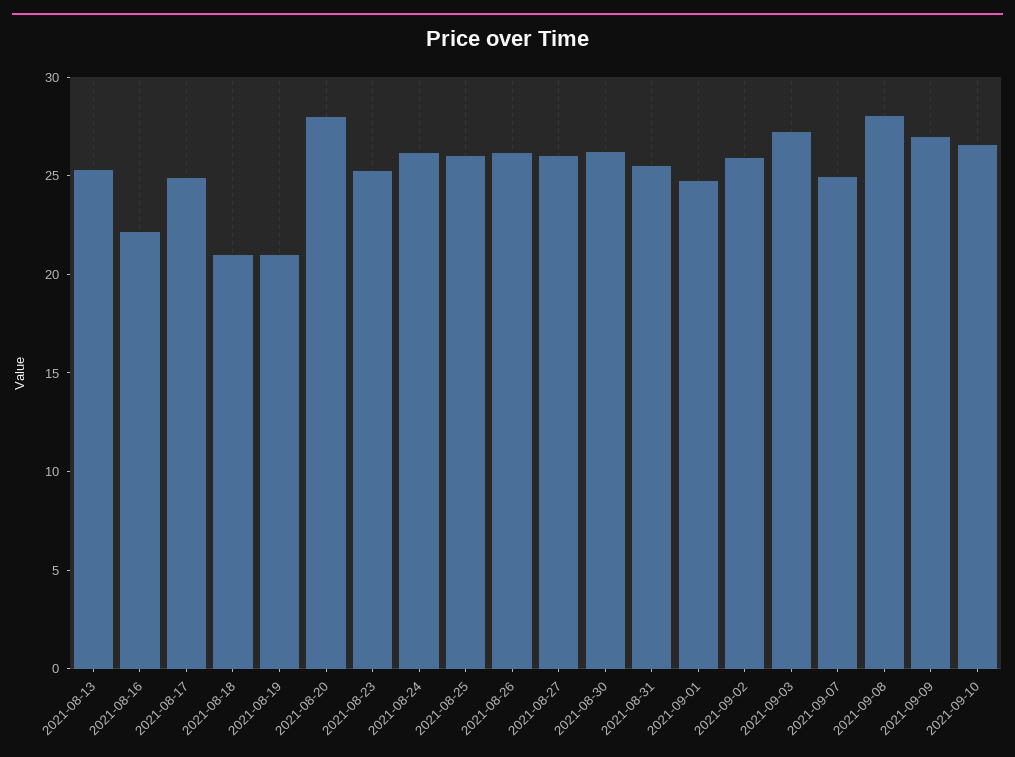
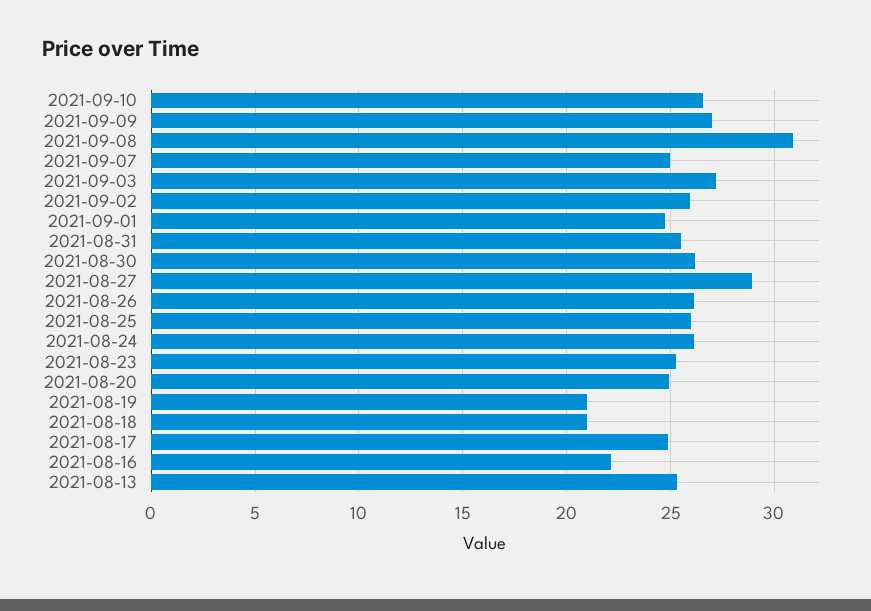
  {
    "2021-08-13": 25.5,
    "2021-08-16": 22,
    "2021-08-17": 25,
    "2021-08-18": 21,
    "2021-08-19": 21,
-   "2021-08-20": 28,
+   "2021-08-20": 25,
    "2021-08-23": 25,
    "2021-08-24": 26,
    "2021-08-25": 26,
    "2021-08-26": 26,
-   "2021-08-27": 26,
+   "2021-08-27": 29,
    "2021-08-30": 26,
    "2021-08-31": 25.5,
    "2021-09-01": 24.5,
    "2021-09-02": 26,
    "2021-09-03": 27,
    "2021-09-07": 25,
-   "2021-09-08": 28,
+   "2021-09-08": 31,
    "2021-09-09": 27,
    "2021-09-10": 26.5
  }

